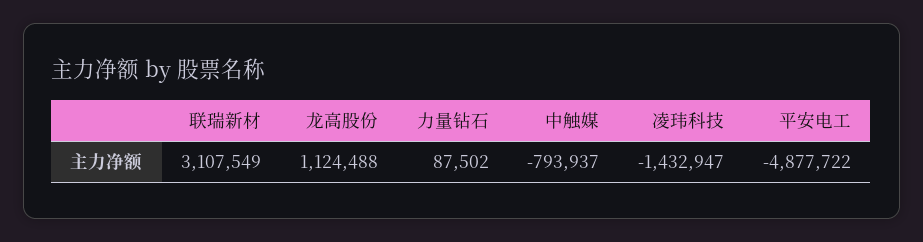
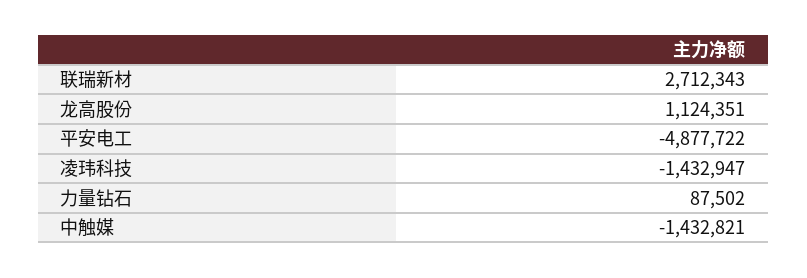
  {
-   "联瑞新材": 3107549,
+   "联瑞新材": 2712343,
-   "龙高股份": 1124488,
+   "龙高股份": 1124351,
    "力量钻石": 87502,
-   "中触媒": -793937,
+   "中触媒": -1432821,
    "凌玮科技": -1432947,
    "平安电工": -4877722
  }

